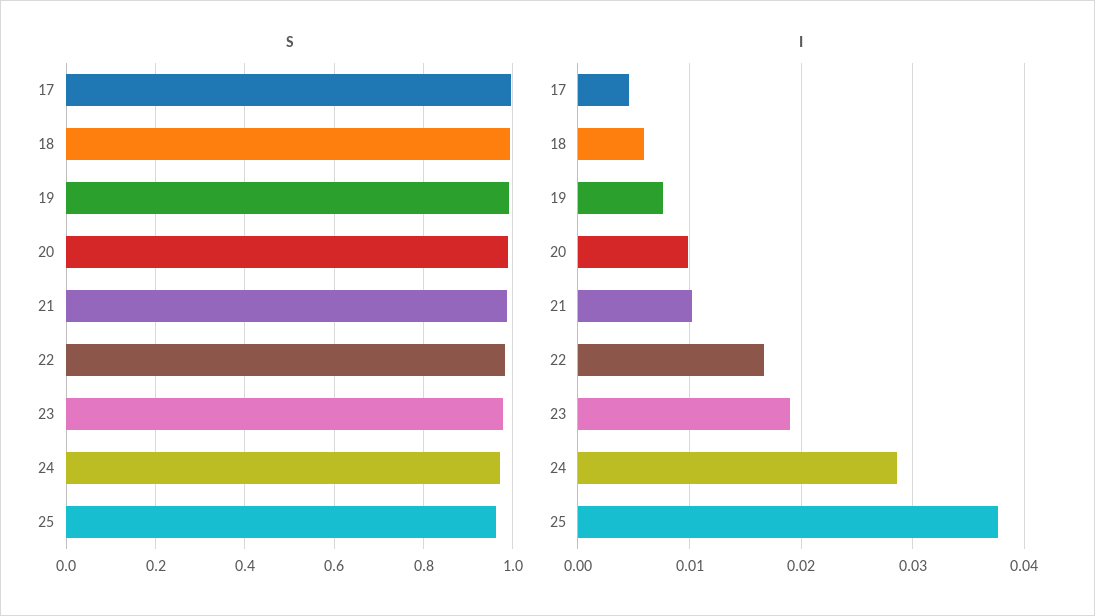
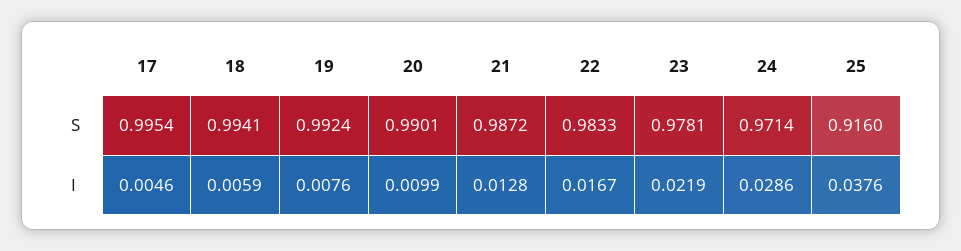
  {
    "S": {
      "17": 0.9954,
      "18": 0.9941,
      "19": 0.9924,
      "20": 0.9901,
      "21": 0.9872,
      "22": 0.9833,
      "23": 0.9781,
      "24": 0.9714,
-     "25": 0.96
+     "25": 0.916
    },
    "I": {
      "17": 0.0046,
      "18": 0.0059,
      "19": 0.0076,
      "20": 0.0099,
-     "21": 0.01,
+     "21": 0.0128,
      "22": 0.0167,
-     "23": 0.019,
+     "23": 0.0219,
      "24": 0.0286,
      "25": 0.0376
    }
  }

